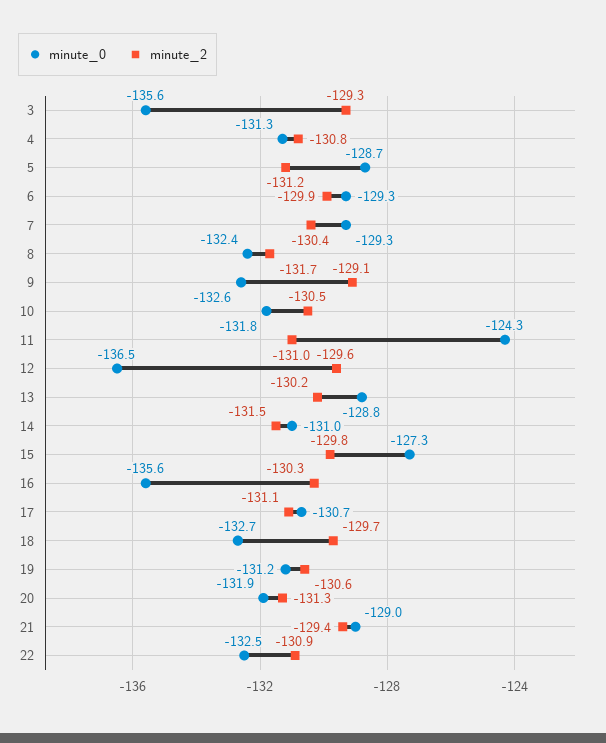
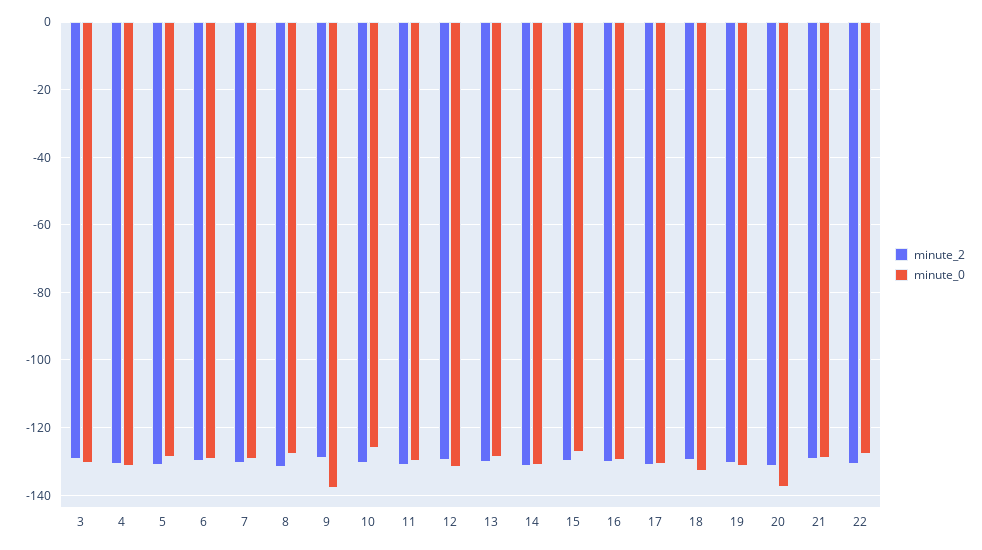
  {
    "minute_0": {
-     "3": -135.6,
+     "3": -130,
      "4": -131.3,
      "5": -128.7,
      "6": -129.3,
      "7": -129.3,
-     "8": -132.4,
+     "8": -128,
-     "9": -132.6,
+     "9": -138,
-     "10": -131.8,
+     "10": -126,
-     "11": -124.3,
+     "11": -130,
-     "12": -136.5,
+     "12": -132,
      "13": -128.8,
      "14": -131,
      "15": -127.3,
-     "16": -135.6,
+     "16": -130,
      "17": -130.7,
      "18": -132.7,
      "19": -131.2,
-     "20": -131.9,
+     "20": -138,
      "21": -129,
-     "22": -132.5
+     "22": -128
    },
    "minute_2": {
      "3": -129.3,
      "4": -130.8,
      "5": -131.2,
      "6": -129.9,
      "7": -130.4,
      "8": -131.7,
      "9": -129.1,
      "10": -130.5,
      "11": -131,
      "12": -129.6,
      "13": -130.2,
      "14": -131.5,
      "15": -129.8,
      "16": -130.3,
      "17": -131.1,
      "18": -129.7,
      "19": -130.6,
      "20": -131.3,
      "21": -129.4,
      "22": -130.9
    }
  }

